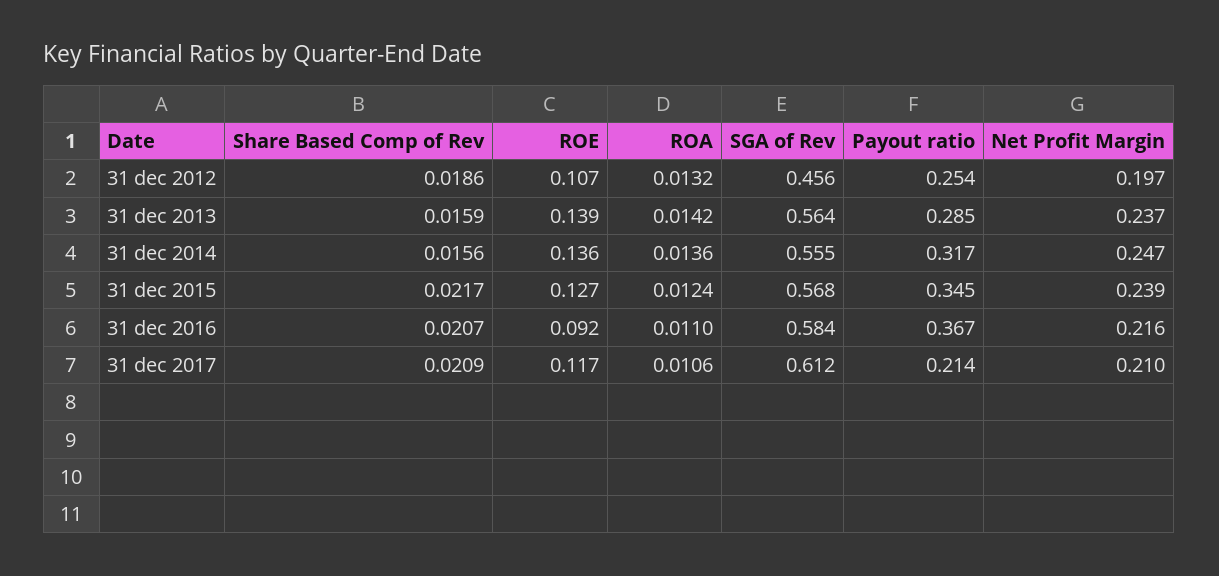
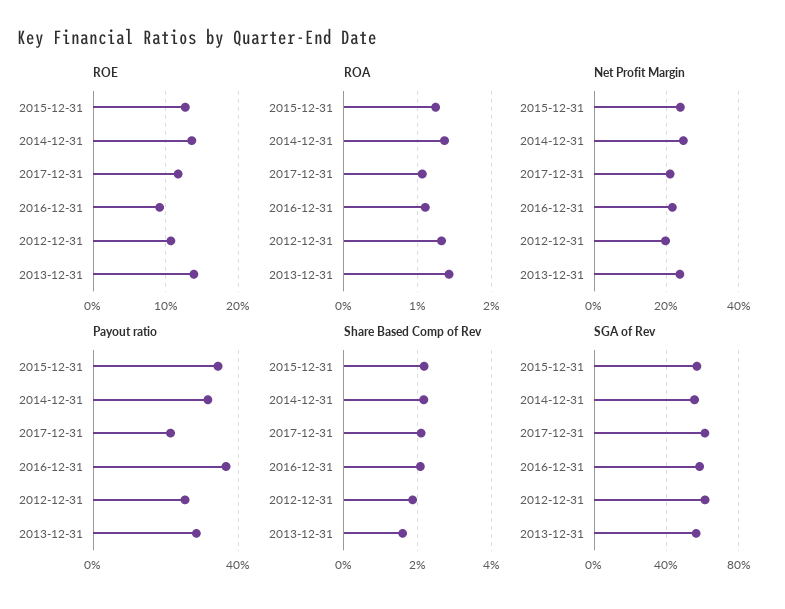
  {
    "Share Based Comp of Rev": {
      "31 dec 2012": 0.0186,
      "31 dec 2013": 0.0159,
-     "31 dec 2014": 0.0156,
+     "31 dec 2014": 0.022,
      "31 dec 2015": 0.0217,
      "31 dec 2016": 0.0207,
      "31 dec 2017": 0.0209
    },
    "ROE": {
      "31 dec 2012": 0.107,
      "31 dec 2013": 0.139,
      "31 dec 2014": 0.136,
      "31 dec 2015": 0.127,
      "31 dec 2016": 0.092,
      "31 dec 2017": 0.117
    },
    "ROA": {
      "31 dec 2012": 0.0132,
      "31 dec 2013": 0.0142,
      "31 dec 2014": 0.0136,
      "31 dec 2015": 0.0124,
      "31 dec 2016": 0.011,
      "31 dec 2017": 0.0106
    },
    "SGA of Rev": {
-     "31 dec 2012": 0.456,
+     "31 dec 2012": 0.6,
      "31 dec 2013": 0.564,
      "31 dec 2014": 0.555,
      "31 dec 2015": 0.568,
      "31 dec 2016": 0.584,
      "31 dec 2017": 0.612
    },
    "Payout ratio": {
      "31 dec 2012": 0.254,
      "31 dec 2013": 0.285,
      "31 dec 2014": 0.317,
      "31 dec 2015": 0.345,
      "31 dec 2016": 0.367,
      "31 dec 2017": 0.214
    },
    "Net Profit Margin": {
      "31 dec 2012": 0.197,
      "31 dec 2013": 0.237,
      "31 dec 2014": 0.247,
      "31 dec 2015": 0.239,
      "31 dec 2016": 0.216,
      "31 dec 2017": 0.21
    }
  }

